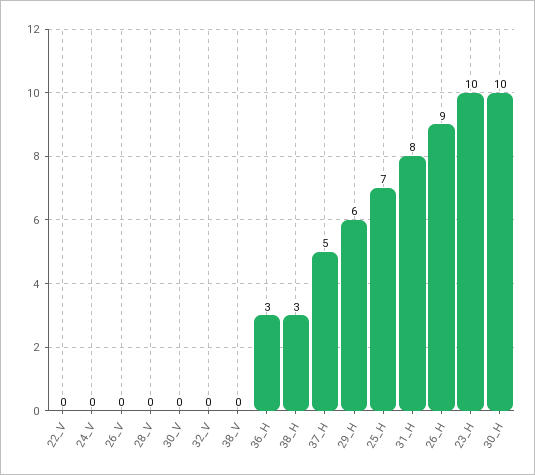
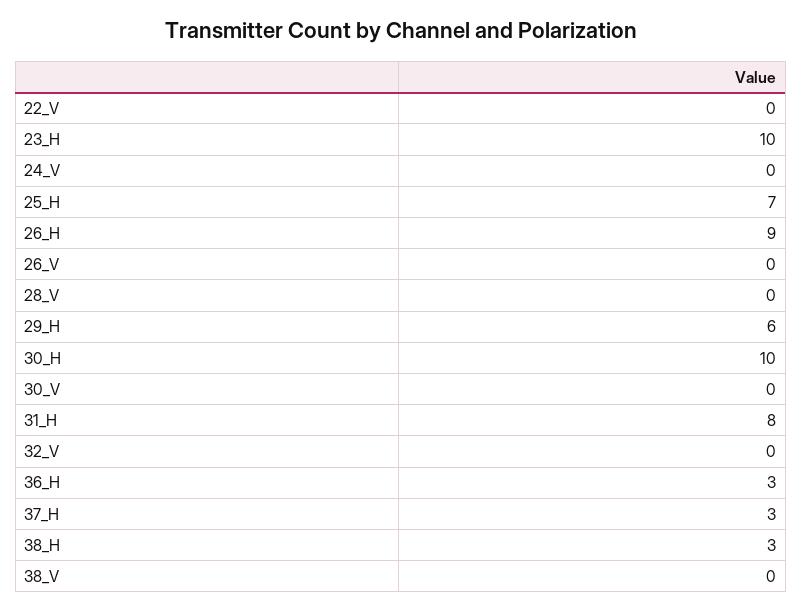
  {
    "22_V": 0,
    "24_V": 0,
    "26_V": 0,
    "28_V": 0,
    "30_V": 0,
    "32_V": 0,
    "38_V": 0,
    "36_H": 3,
    "38_H": 3,
-   "37_H": 5,
+   "37_H": 3,
    "29_H": 6,
    "25_H": 7,
    "31_H": 8,
    "26_H": 9,
    "23_H": 10,
    "30_H": 10
  }

